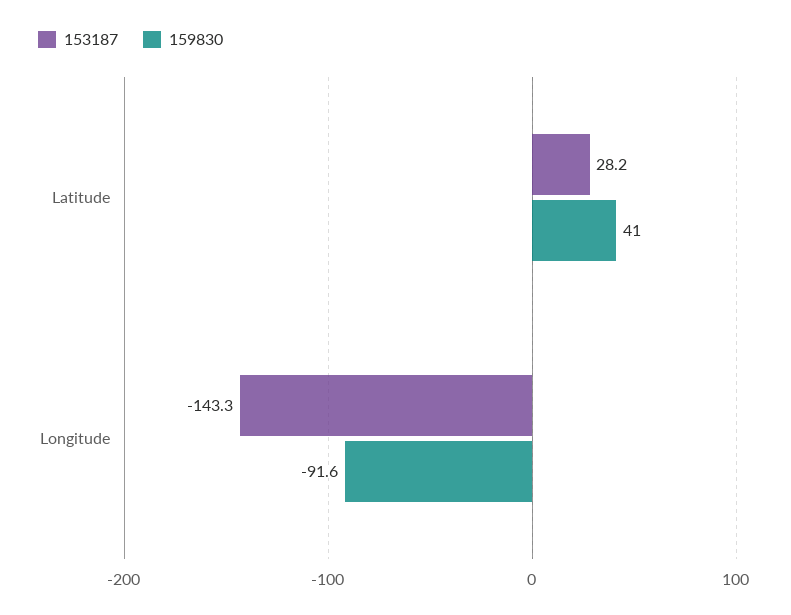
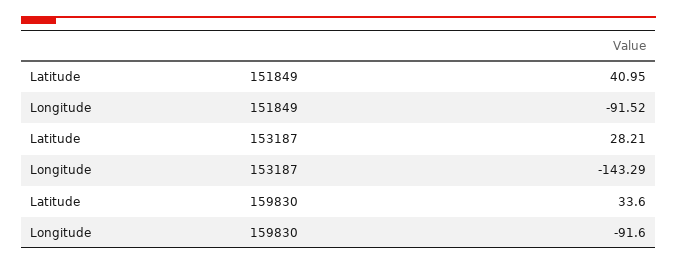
  {
    "153187": {
      "Latitude": 28.21,
      "Longitude": -143.29
    },
    "159830": {
-     "Latitude": 41,
+     "Latitude": 33.6,
      "Longitude": -91.6
-   }
+   },
+   "151849": {
+     "Latitude": 40.95,
+     "Longitude": -91.52
+   }
  }

